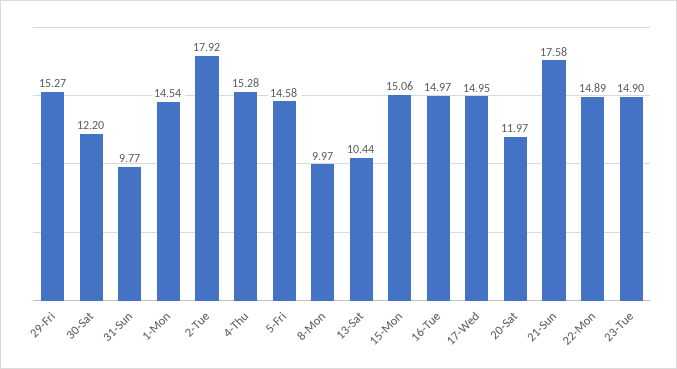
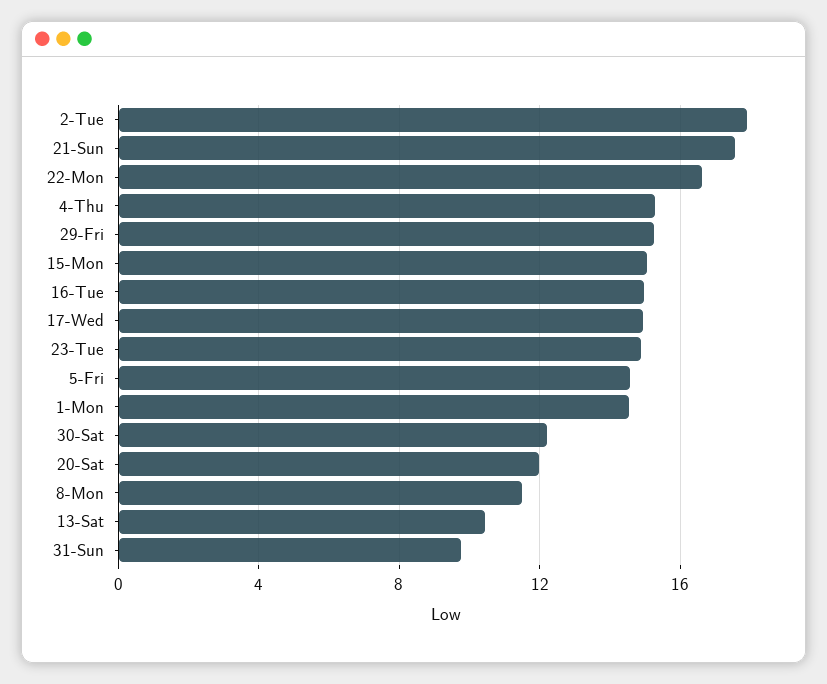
  {
    "29-Fri": 15.27,
    "30-Sat": 12.2,
    "31-Sun": 9.77,
    "1-Mon": 14.54,
    "2-Tue": 17.92,
    "4-Thu": 15.28,
    "5-Fri": 14.58,
-   "8-Mon": 9.97,
+   "8-Mon": 11.5,
    "13-Sat": 10.44,
    "15-Mon": 15.06,
    "16-Tue": 14.97,
    "17-Wed": 14.95,
    "20-Sat": 11.97,
    "21-Sun": 17.58,
-   "22-Mon": 14.89,
+   "22-Mon": 16.5,
    "23-Tue": 14.9
  }

